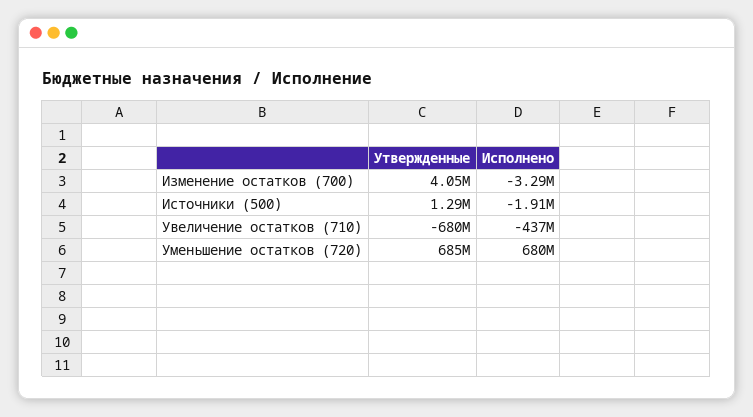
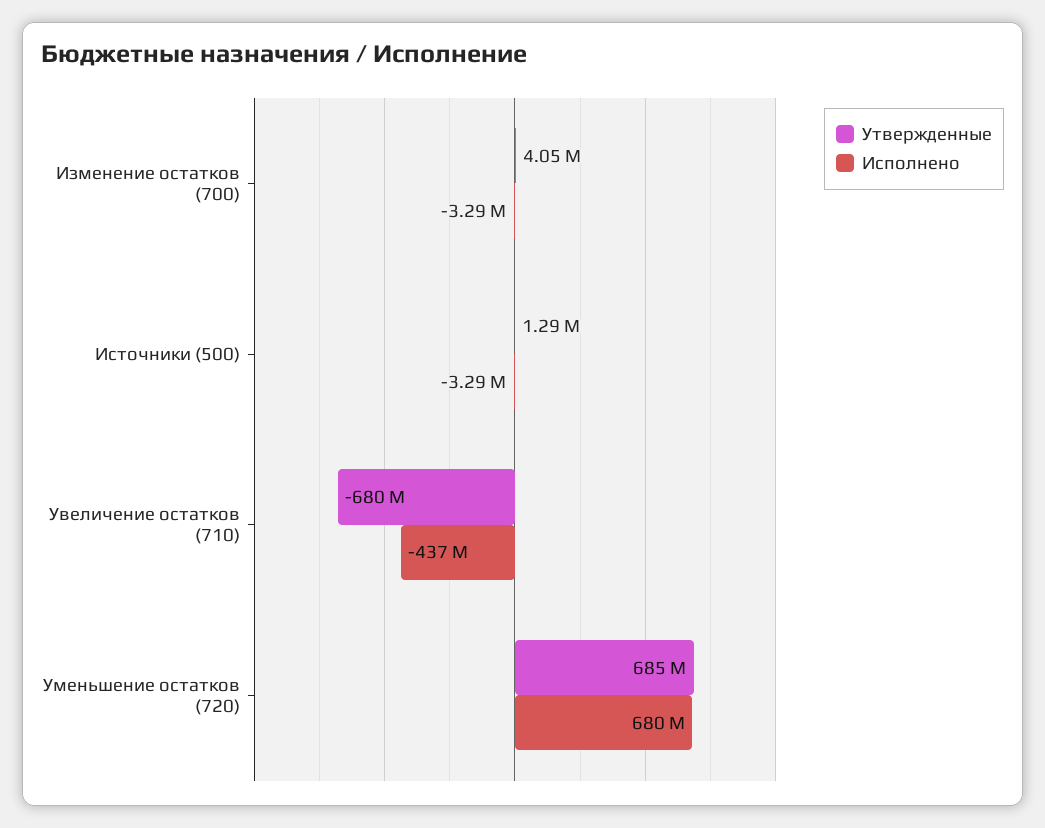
  {
    "Утвержденные": {
      "Изменение остатков (700)": 4050000,
      "Источники (500)": 1290000,
      "Увеличение остатков (710)": -680000000,
      "Уменьшение остатков (720)": 685000000
    },
    "Исполнено": {
      "Изменение остатков (700)": -3290000,
-     "Источники (500)": -1910000,
+     "Источники (500)": -3290000,
      "Увеличение остатков (710)": -437000000,
      "Уменьшение остатков (720)": 680000000
    }
  }

